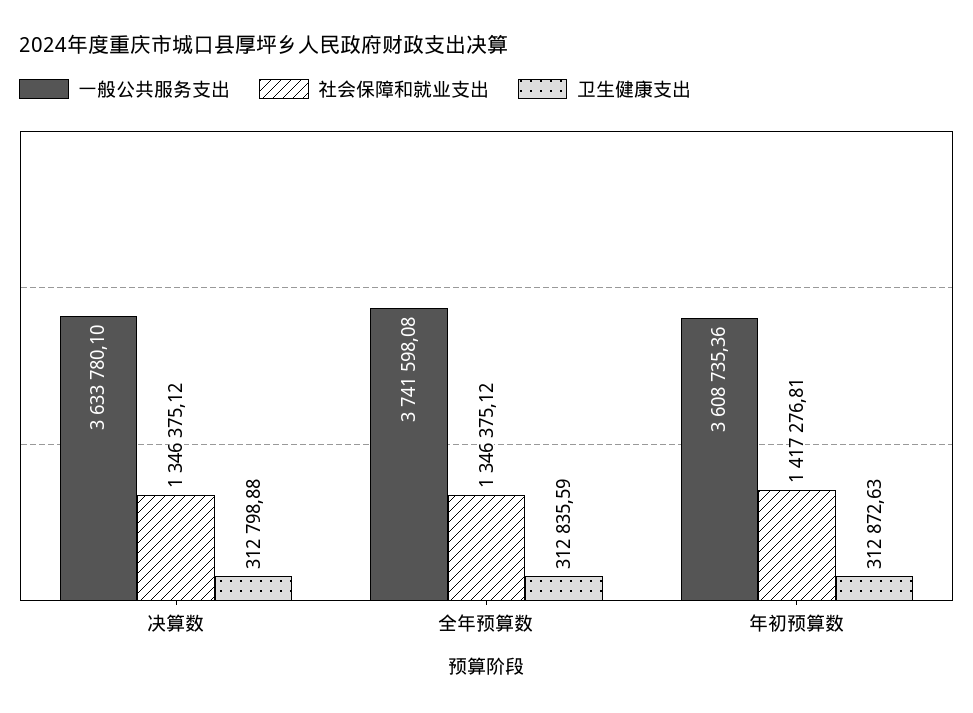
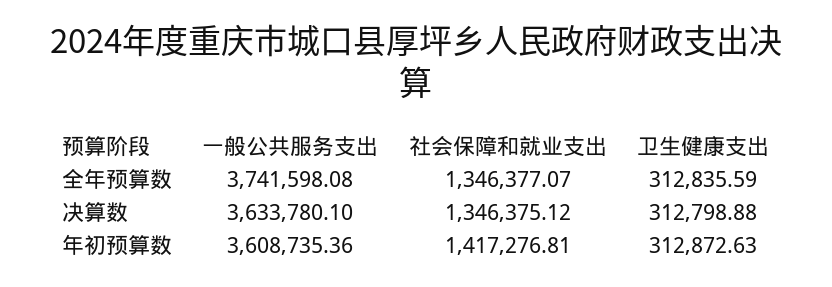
  {
    "一般公共服务支出": {
      "决算数": 3633780.1,
      "全年预算数": 3741598.08,
      "年初预算数": 3608735.36
    },
    "社会保障和就业支出": {
      "决算数": 1346375.12,
-     "全年预算数": 1346375.12,
+     "全年预算数": 1346377.07,
      "年初预算数": 1417276.81
    },
    "卫生健康支出": {
      "决算数": 312798.88,
      "全年预算数": 312835.59,
      "年初预算数": 312872.63
    }
  }

